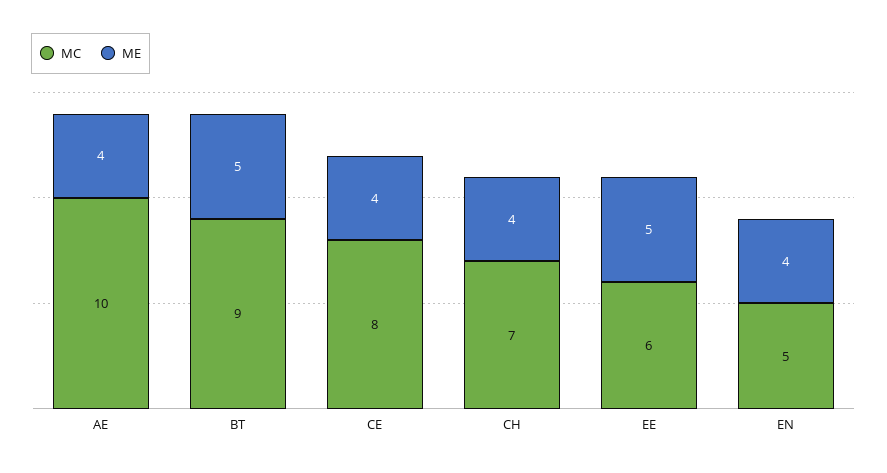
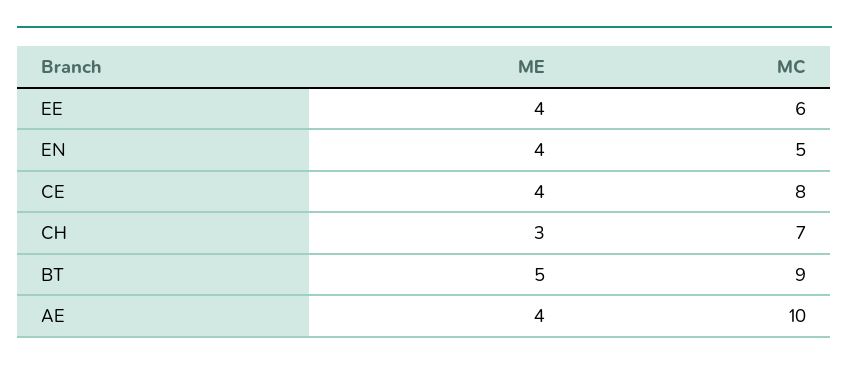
  {
    "MC": {
      "AE": 10,
      "BT": 9,
      "CE": 8,
      "CH": 7,
      "EE": 6,
      "EN": 5
    },
    "ME": {
      "AE": 4,
      "BT": 5,
      "CE": 4,
-     "CH": 4,
+     "CH": 3,
-     "EE": 5,
+     "EE": 4,
      "EN": 4
    }
  }

